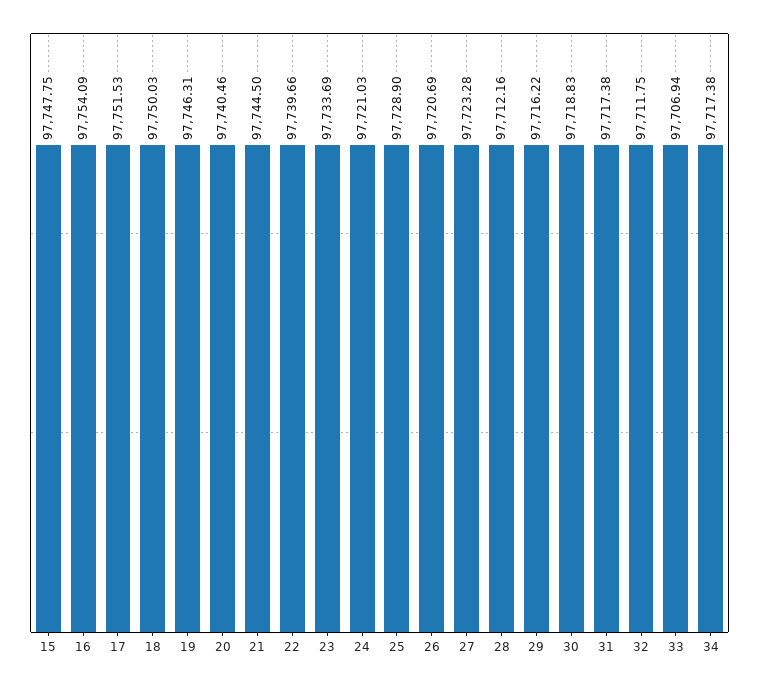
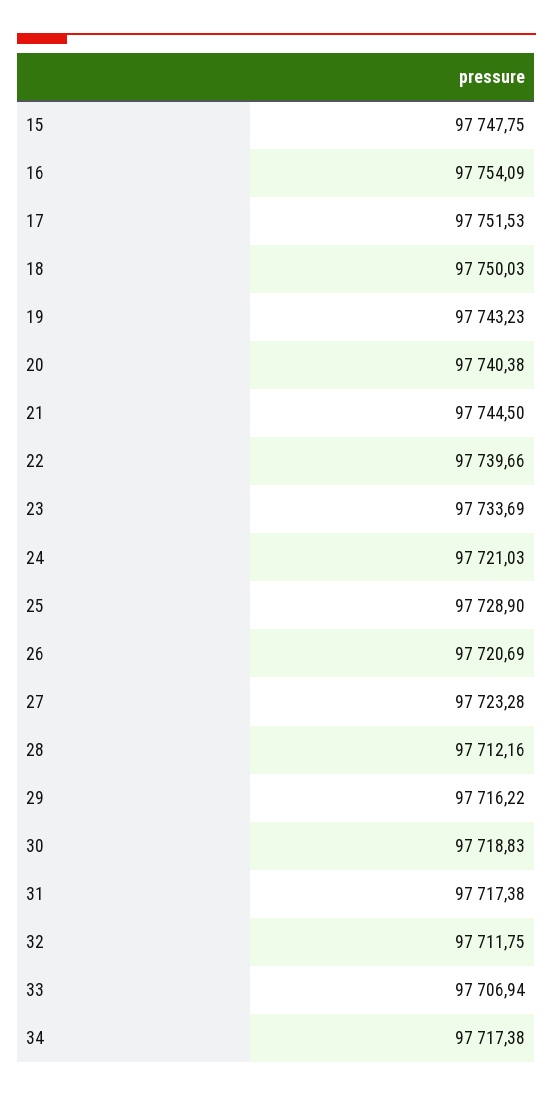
  {
    "15": 97747.75,
    "16": 97754.09,
    "17": 97751.53,
    "18": 97750.03,
-   "19": 97746.31,
+   "19": 97743.23,
-   "20": 97740.46,
+   "20": 97740.38,
    "21": 97744.5,
    "22": 97739.66,
    "23": 97733.69,
    "24": 97721.03,
    "25": 97728.9,
    "26": 97720.69,
    "27": 97723.28,
    "28": 97712.16,
    "29": 97716.22,
    "30": 97718.83,
    "31": 97717.38,
    "32": 97711.75,
    "33": 97706.94,
    "34": 97717.38
  }

